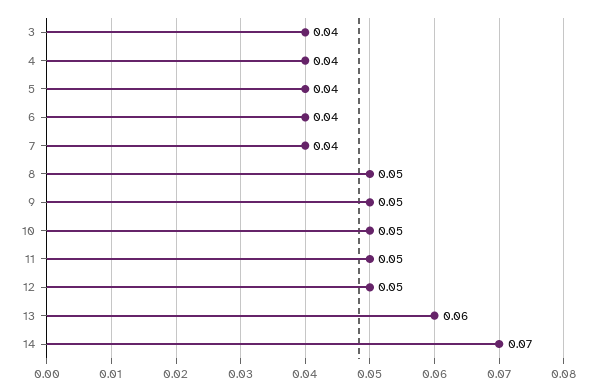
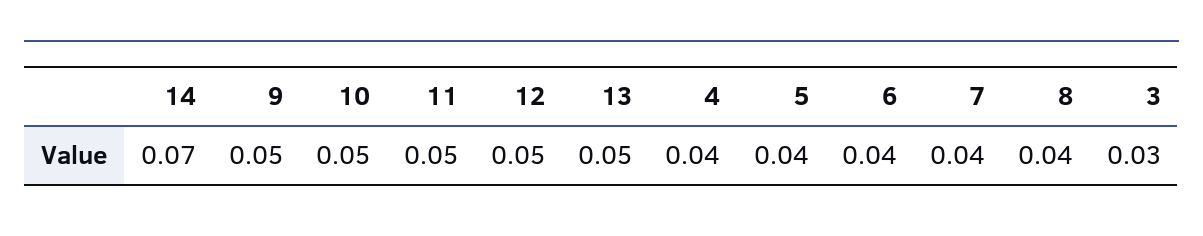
  {
-   "3": 0.04,
+   "3": 0.03,
    "4": 0.04,
    "5": 0.04,
    "6": 0.04,
    "7": 0.04,
-   "8": 0.05,
+   "8": 0.04,
    "9": 0.05,
    "10": 0.05,
    "11": 0.05,
    "12": 0.05,
-   "13": 0.06,
+   "13": 0.05,
    "14": 0.07
  }

